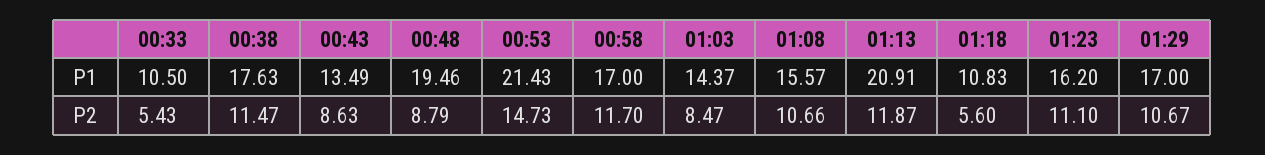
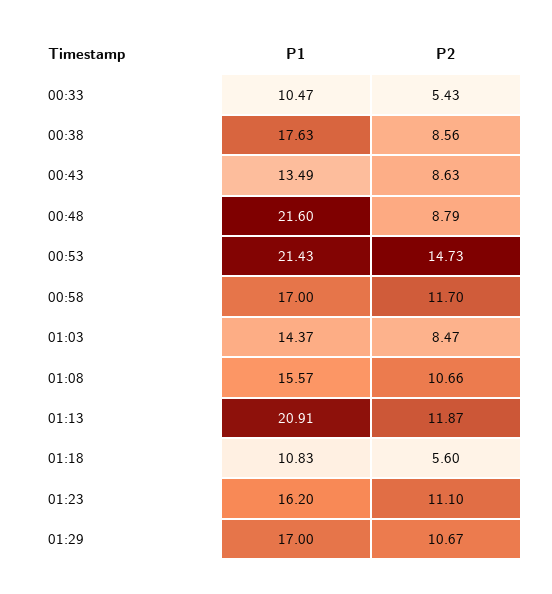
  {
    "00:33": {
-     "P1": 10.5,
+     "P1": 10.47,
      "P2": 5.43
    },
    "00:38": {
      "P1": 17.63,
-     "P2": 11.47
+     "P2": 8.56
    },
    "00:43": {
      "P1": 13.49,
      "P2": 8.63
    },
    "00:48": {
-     "P1": 19.46,
+     "P1": 21.6,
      "P2": 8.79
    },
    "00:53": {
      "P1": 21.43,
      "P2": 14.73
    },
    "00:58": {
      "P1": 17,
      "P2": 11.7
    },
    "01:03": {
      "P1": 14.37,
      "P2": 8.47
    },
    "01:08": {
      "P1": 15.57,
      "P2": 10.66
    },
    "01:13": {
      "P1": 20.91,
      "P2": 11.87
    },
    "01:18": {
      "P1": 10.83,
      "P2": 5.6
    },
    "01:23": {
      "P1": 16.2,
      "P2": 11.1
    },
    "01:29": {
      "P1": 17,
      "P2": 10.67
    }
  }

